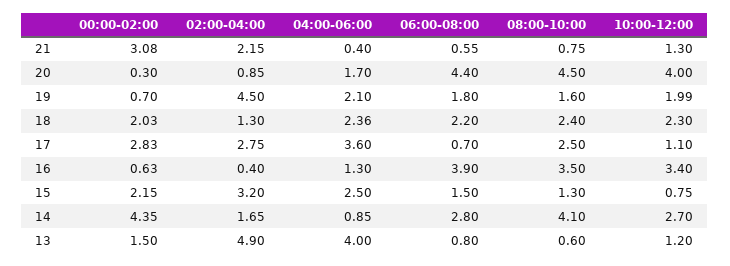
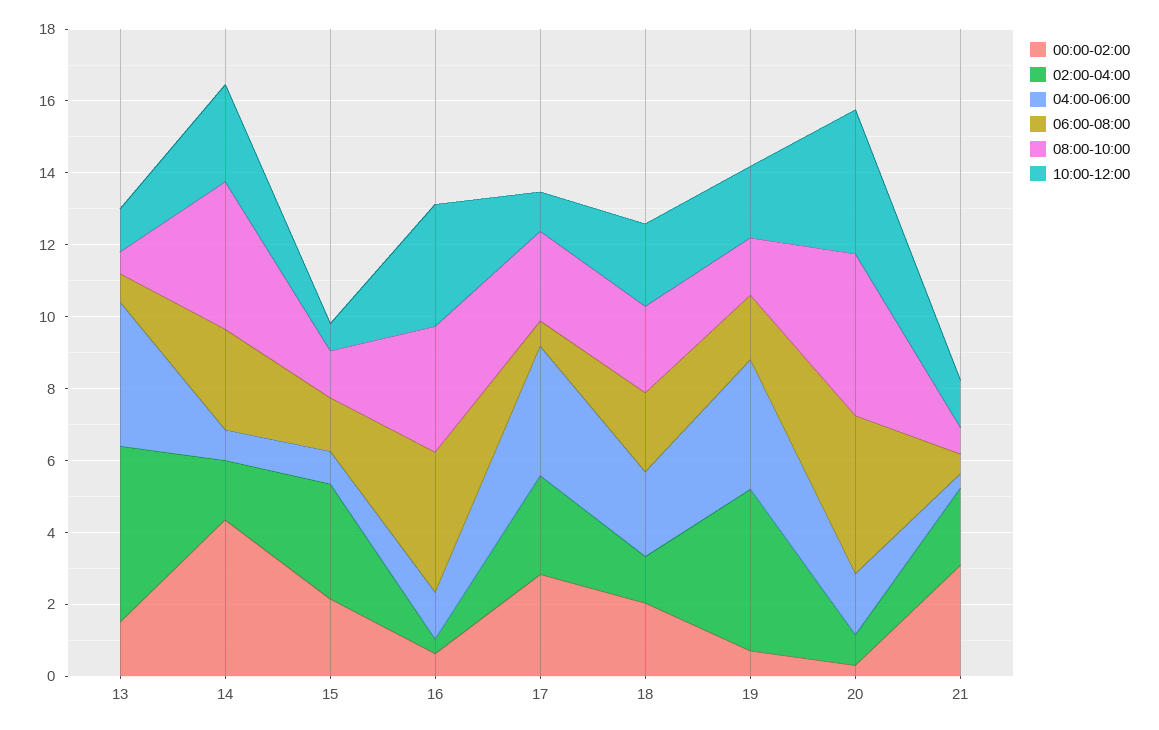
  {
    "00:00-02:00": {
      "21": 3.08,
      "20": 0.3,
      "19": 0.7,
      "18": 2.03,
      "17": 2.83,
      "16": 0.63,
      "15": 2.15,
      "14": 4.35,
      "13": 1.5
    },
    "02:00-04:00": {
      "21": 2.15,
      "20": 0.85,
      "19": 4.5,
      "18": 1.3,
      "17": 2.75,
      "16": 0.4,
      "15": 3.2,
      "14": 1.65,
      "13": 4.9
    },
    "04:00-06:00": {
      "21": 0.4,
      "20": 1.7,
-     "19": 2.1,
+     "19": 3.5,
      "18": 2.36,
      "17": 3.6,
      "16": 1.3,
-     "15": 2.5,
+     "15": 1,
      "14": 0.85,
      "13": 4
    },
    "06:00-08:00": {
      "21": 0.55,
      "20": 4.4,
      "19": 1.8,
      "18": 2.2,
      "17": 0.7,
      "16": 3.9,
      "15": 1.5,
      "14": 2.8,
      "13": 0.8
    },
    "08:00-10:00": {
      "21": 0.75,
      "20": 4.5,
      "19": 1.6,
      "18": 2.4,
      "17": 2.5,
      "16": 3.5,
      "15": 1.3,
      "14": 4.1,
      "13": 0.6
    },
    "10:00-12:00": {
      "21": 1.3,
      "20": 4,
      "19": 1.99,
      "18": 2.3,
      "17": 1.1,
      "16": 3.4,
      "15": 0.75,
      "14": 2.7,
      "13": 1.2
    }
  }

